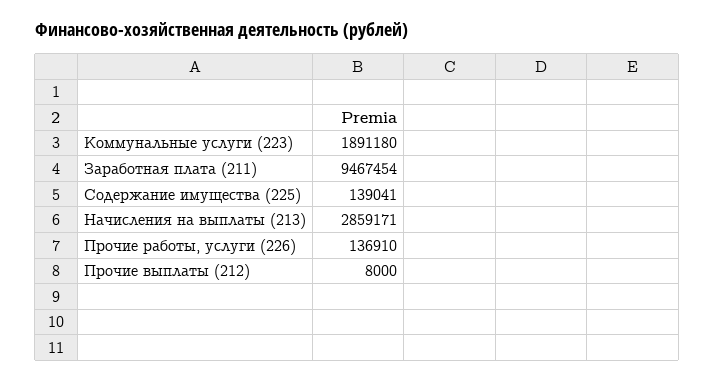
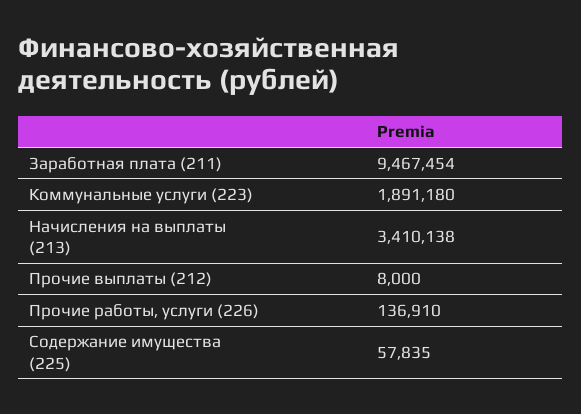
  {
    "Коммунальные услуги (223)": 1891180,
    "Заработная плата (211)": 9467454,
-   "Содержание имущества (225)": 139041,
+   "Содержание имущества (225)": 57835,
-   "Начисления на выплаты (213)": 2859171,
+   "Начисления на выплаты (213)": 3410138,
    "Прочие работы, услуги (226)": 136910,
    "Прочие выплаты (212)": 8000
  }

